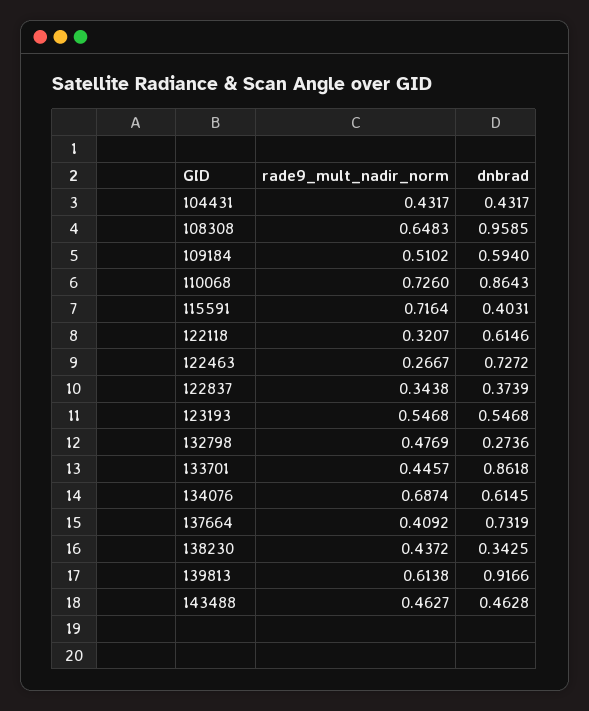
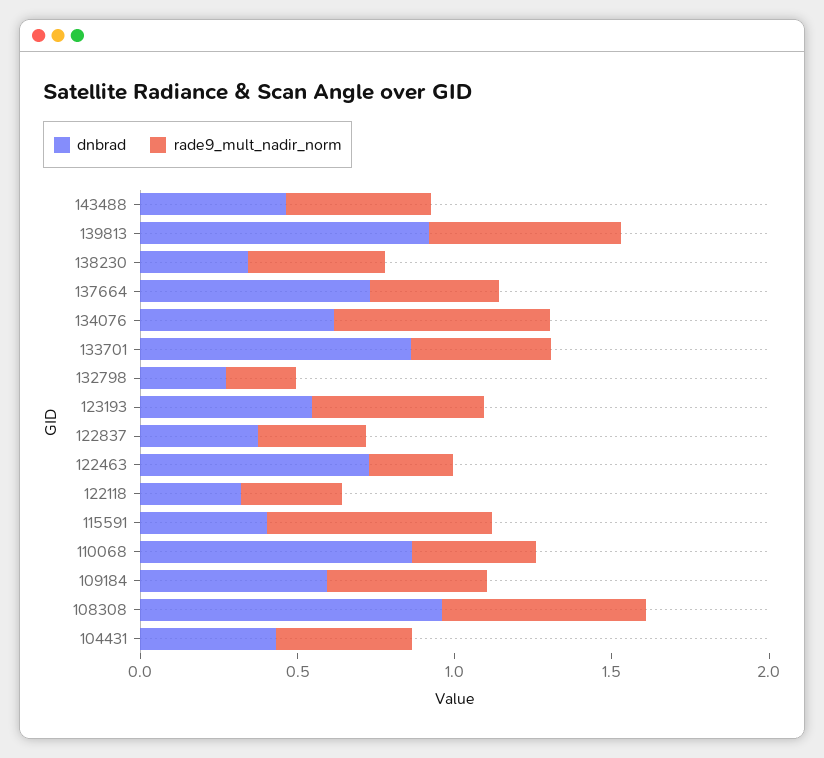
  {
    "rade9_mult_nadir_norm": {
      "104431": 0.4317,
      "108308": 0.6483,
      "109184": 0.5102,
-     "110068": 0.726,
+     "110068": 0.4,
      "115591": 0.7164,
      "122118": 0.3207,
      "122463": 0.2667,
      "122837": 0.3438,
      "123193": 0.5468,
-     "132798": 0.4769,
+     "132798": 0.2,
      "133701": 0.4457,
      "134076": 0.6874,
      "137664": 0.4092,
      "138230": 0.4372,
      "139813": 0.6138,
      "143488": 0.4627
    },
    "dnbrad": {
      "104431": 0.4317,
      "108308": 0.9585,
      "109184": 0.594,
      "110068": 0.8643,
      "115591": 0.4031,
-     "122118": 0.6146,
+     "122118": 0.3,
      "122463": 0.7272,
      "122837": 0.3739,
      "123193": 0.5468,
      "132798": 0.2736,
      "133701": 0.8618,
      "134076": 0.6145,
      "137664": 0.7319,
      "138230": 0.3425,
      "139813": 0.9166,
      "143488": 0.4628
    }
  }

